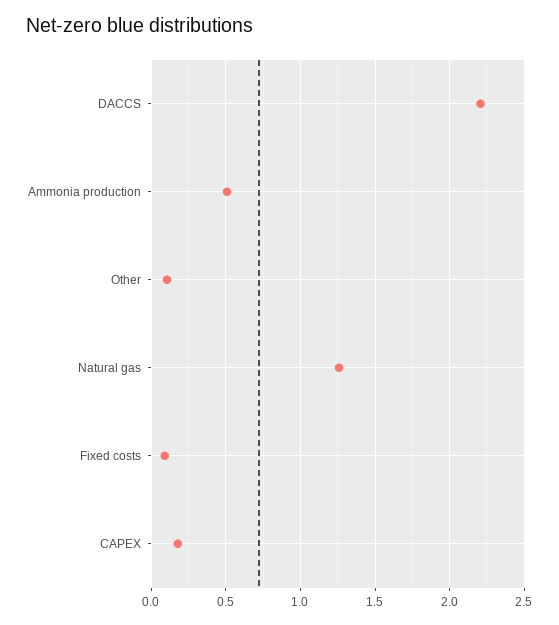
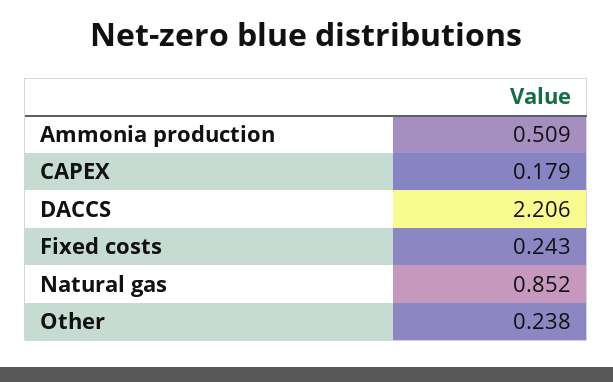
  {
    "DACCS": 2.206,
    "Ammonia production": 0.509,
-   "Other": 0.1,
+   "Other": 0.238,
-   "Natural gas": 1.25,
+   "Natural gas": 0.852,
-   "Fixed costs": 0.1,
+   "Fixed costs": 0.243,
    "CAPEX": 0.179
  }

